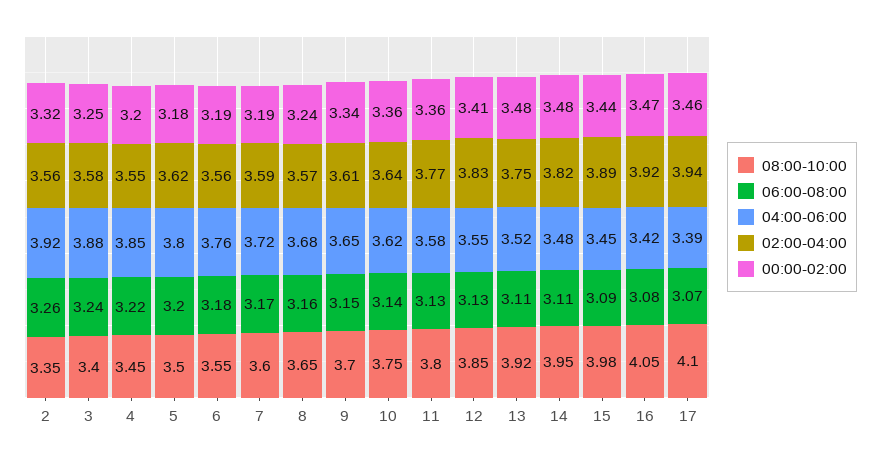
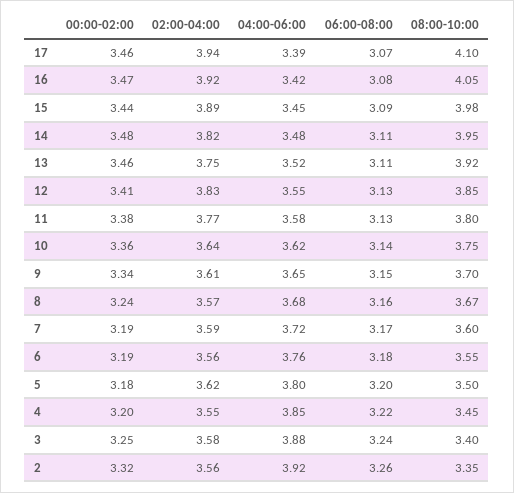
  {
    "08:00-10:00": {
      "2": 3.35,
      "3": 3.4,
      "4": 3.45,
      "5": 3.5,
      "6": 3.55,
      "7": 3.6,
-     "8": 3.65,
+     "8": 3.67,
      "9": 3.7,
      "10": 3.75,
      "11": 3.8,
      "12": 3.85,
      "13": 3.92,
      "14": 3.95,
      "15": 3.98,
      "16": 4.05,
      "17": 4.1
    },
    "06:00-08:00": {
      "2": 3.26,
      "3": 3.24,
      "4": 3.22,
      "5": 3.2,
      "6": 3.18,
      "7": 3.17,
      "8": 3.16,
      "9": 3.15,
      "10": 3.14,
      "11": 3.13,
      "12": 3.13,
      "13": 3.11,
      "14": 3.11,
      "15": 3.09,
      "16": 3.08,
      "17": 3.07
    },
    "04:00-06:00": {
      "2": 3.92,
      "3": 3.88,
      "4": 3.85,
      "5": 3.8,
      "6": 3.76,
      "7": 3.72,
      "8": 3.68,
      "9": 3.65,
      "10": 3.62,
      "11": 3.58,
      "12": 3.55,
      "13": 3.52,
      "14": 3.48,
      "15": 3.45,
      "16": 3.42,
      "17": 3.39
    },
    "02:00-04:00": {
      "2": 3.56,
      "3": 3.58,
      "4": 3.55,
      "5": 3.62,
      "6": 3.56,
      "7": 3.59,
      "8": 3.57,
      "9": 3.61,
      "10": 3.64,
      "11": 3.77,
      "12": 3.83,
      "13": 3.75,
      "14": 3.82,
      "15": 3.89,
      "16": 3.92,
      "17": 3.94
    },
    "00:00-02:00": {
      "2": 3.32,
      "3": 3.25,
      "4": 3.2,
      "5": 3.18,
      "6": 3.19,
      "7": 3.19,
      "8": 3.24,
      "9": 3.34,
      "10": 3.36,
-     "11": 3.36,
+     "11": 3.38,
      "12": 3.41,
-     "13": 3.48,
+     "13": 3.46,
      "14": 3.48,
      "15": 3.44,
      "16": 3.47,
      "17": 3.46
    }
  }

